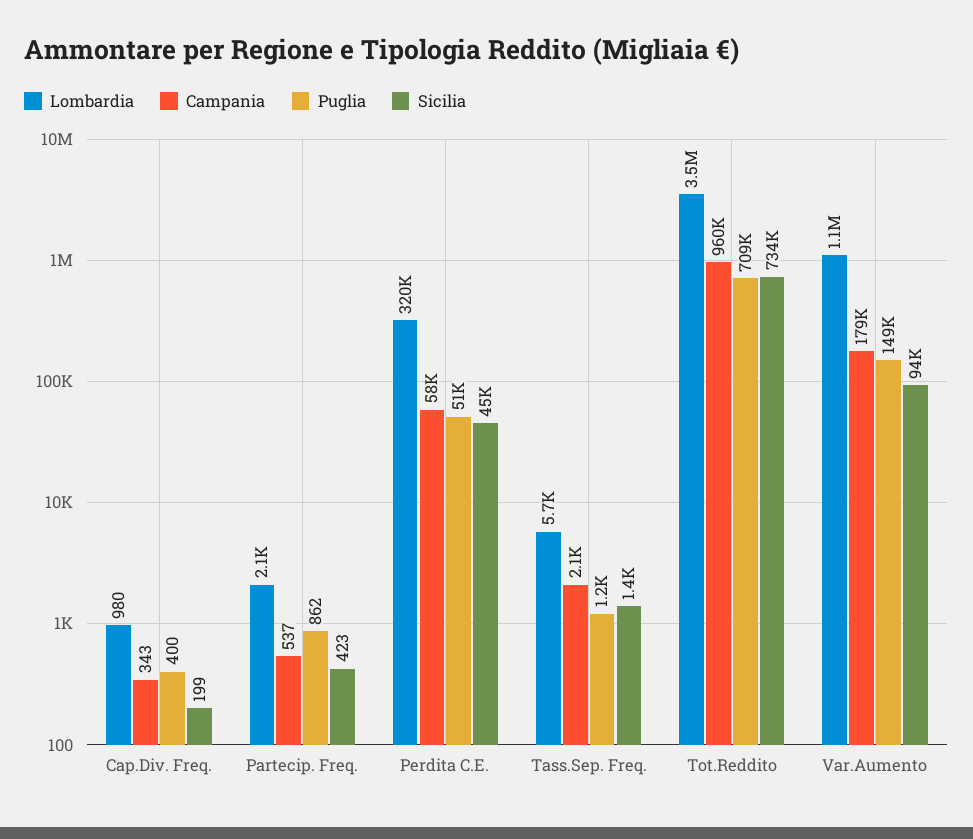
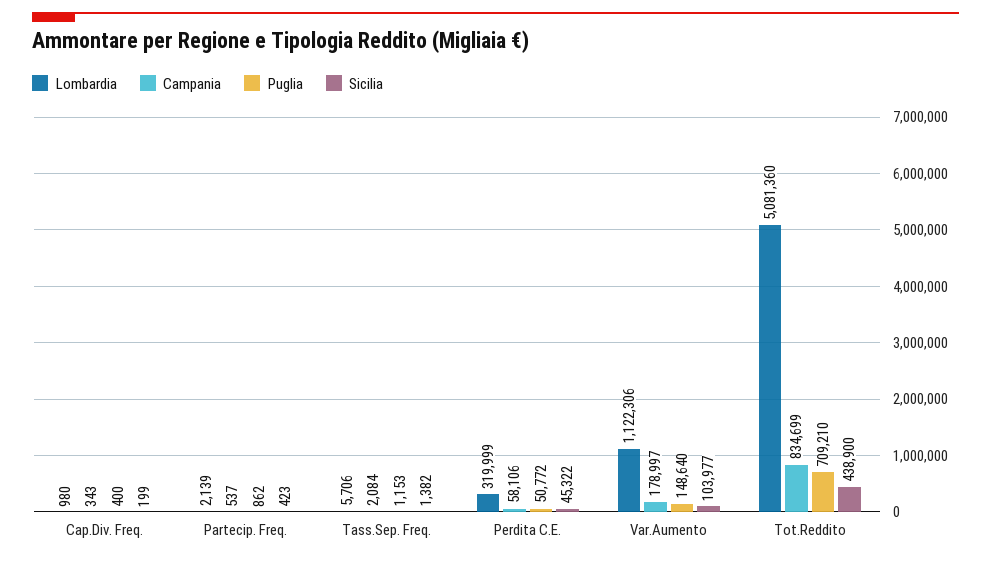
  {
    "Lombardia": {
      "Cap.Div. Freq.": 980,
      "Partecip. Freq.": 2139,
      "Perdita C.E.": 319999,
      "Tass.Sep. Freq.": 5706,
-     "Tot.Reddito": 3500000,
+     "Tot.Reddito": 5081360,
      "Var.Aumento": 1122306
    },
    "Campania": {
      "Cap.Div. Freq.": 343,
      "Partecip. Freq.": 537,
      "Perdita C.E.": 58106,
      "Tass.Sep. Freq.": 2084,
-     "Tot.Reddito": 960000,
+     "Tot.Reddito": 834699,
      "Var.Aumento": 178997
    },
    "Puglia": {
      "Cap.Div. Freq.": 400,
      "Partecip. Freq.": 862,
      "Perdita C.E.": 50772,
      "Tass.Sep. Freq.": 1153,
      "Tot.Reddito": 709210,
      "Var.Aumento": 148640
    },
    "Sicilia": {
      "Cap.Div. Freq.": 199,
      "Partecip. Freq.": 423,
      "Perdita C.E.": 45322,
      "Tass.Sep. Freq.": 1382,
-     "Tot.Reddito": 734000,
+     "Tot.Reddito": 438900,
-     "Var.Aumento": 94000
+     "Var.Aumento": 103977
    }
  }

